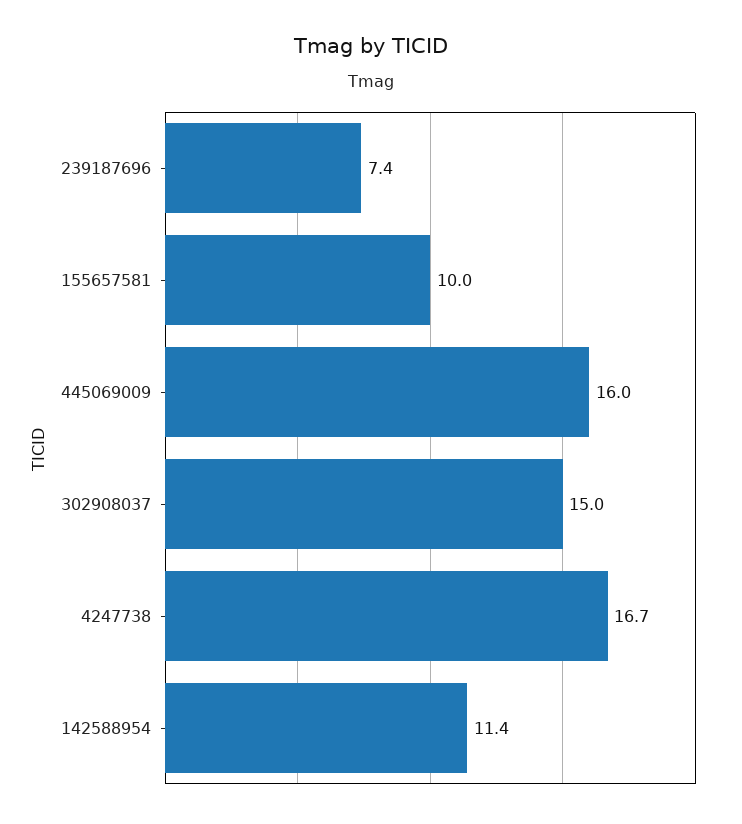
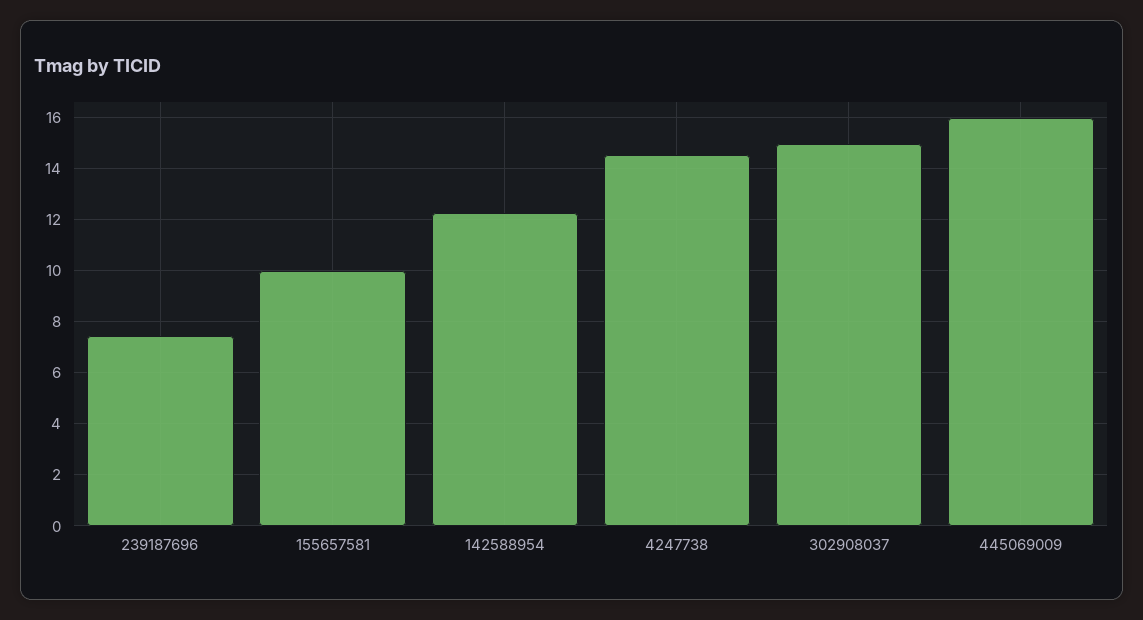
  {
    "239187696": 7.4,
    "155657581": 10,
    "445069009": 16,
    "302908037": 15,
-   "4247738": 16.7,
+   "4247738": 14.5,
-   "142588954": 11.4
+   "142588954": 12.25
  }

